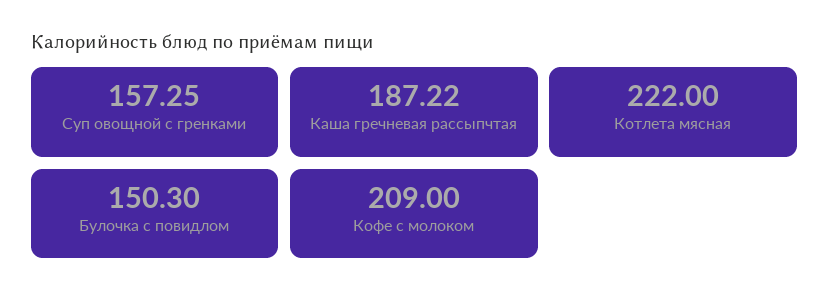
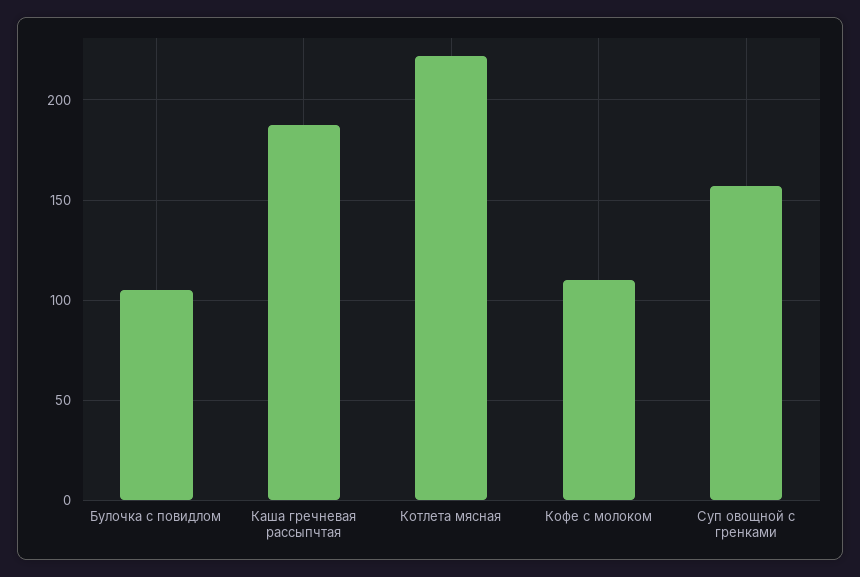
  {
    "Суп овощной с гренками": 157.25,
    "Каша гречневая рассыпчтая": 187.22,
    "Котлета мясная": 222,
-   "Булочка с повидлом": 150.3,
+   "Булочка с повидлом": 105,
-   "Кофе с молоком": 209
+   "Кофе с молоком": 110
  }

